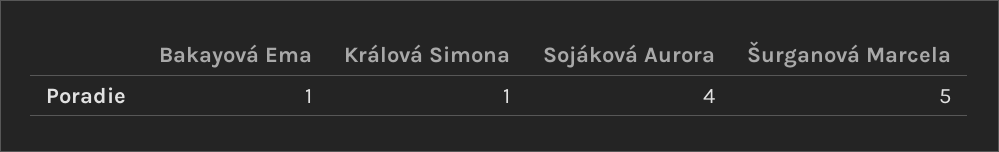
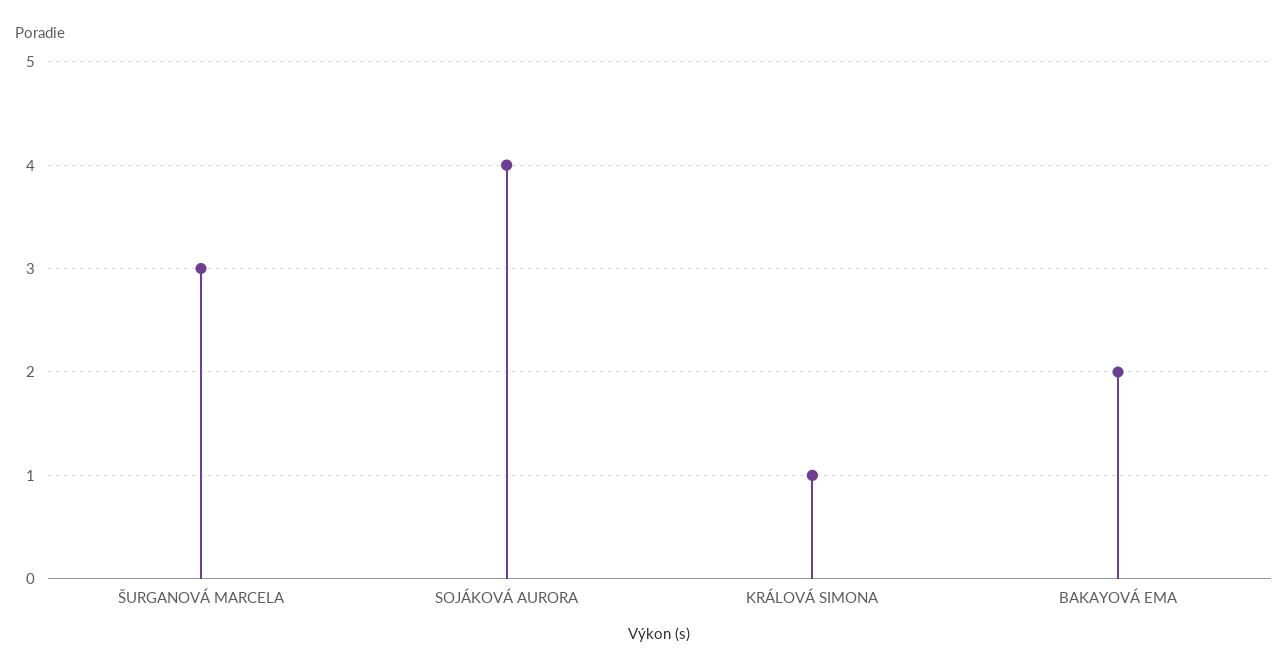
  {
-   "Bakayová Ema": 1,
+   "Bakayová Ema": 2,
    "Králová Simona": 1,
    "Sojáková Aurora": 4,
-   "Šurganová Marcela": 5
+   "Šurganová Marcela": 3
  }

